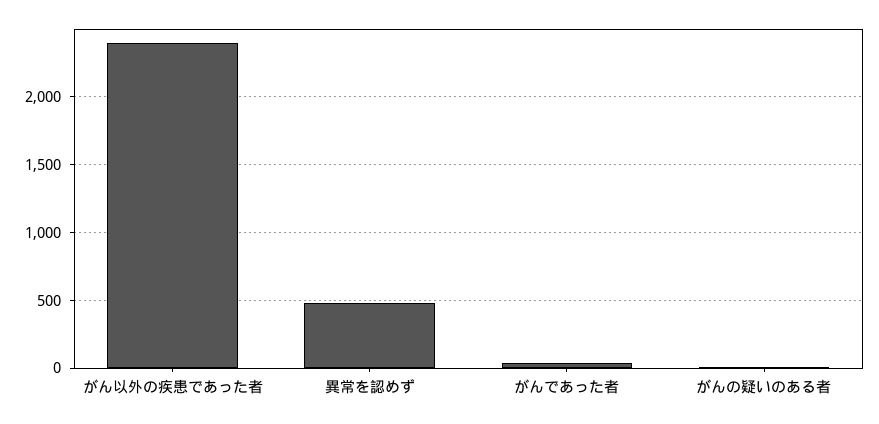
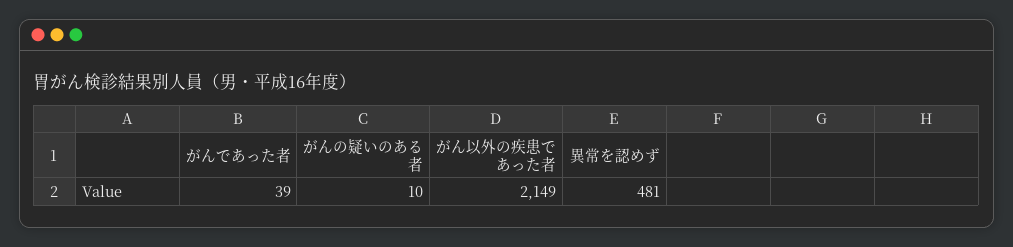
  {
-   "がん以外の疾患であった者": 2400,
+   "がん以外の疾患であった者": 2149,
    "異常を認めず": 481,
    "がんであった者": 39,
    "がんの疑いのある者": 10
  }

